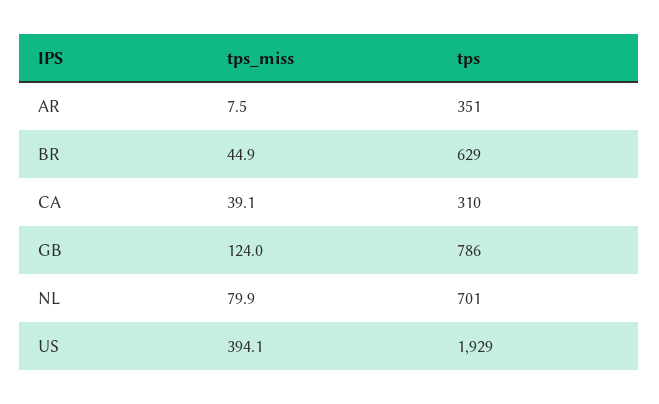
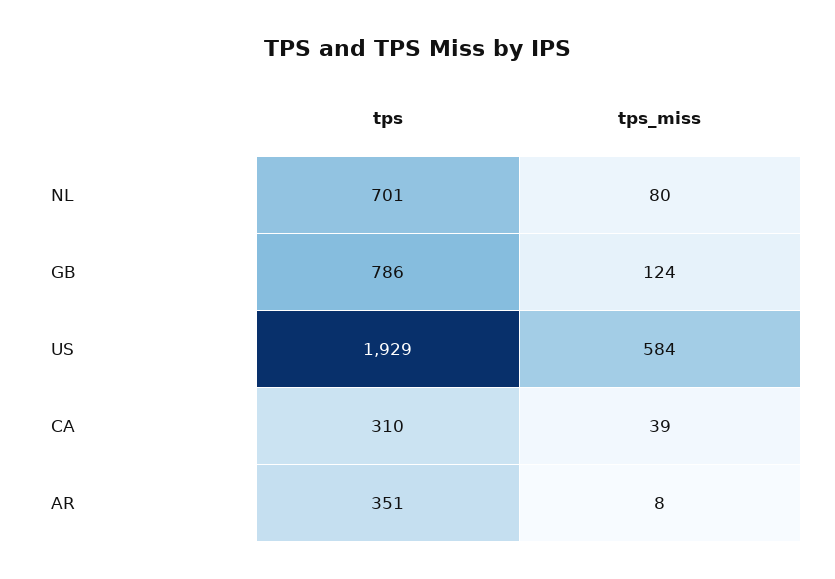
  {
    "tps_miss": {
      "AR": 7.5,
-     "BR": 44.9,
      "CA": 39.1,
      "GB": 124,
      "NL": 79.9,
-     "US": 394.1
+     "US": 584
    },
    "tps": {
      "AR": 351,
-     "BR": 629,
      "CA": 310,
      "GB": 786,
      "NL": 701,
      "US": 1929
    }
  }

